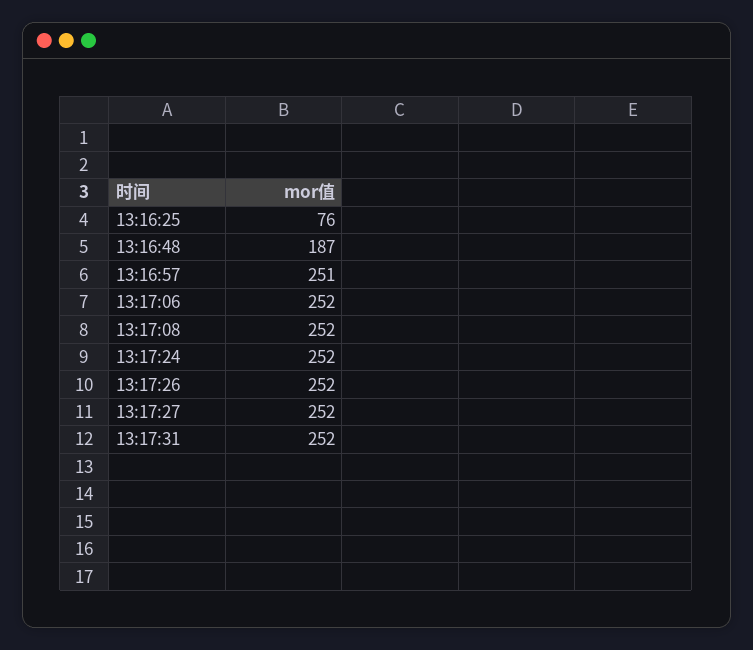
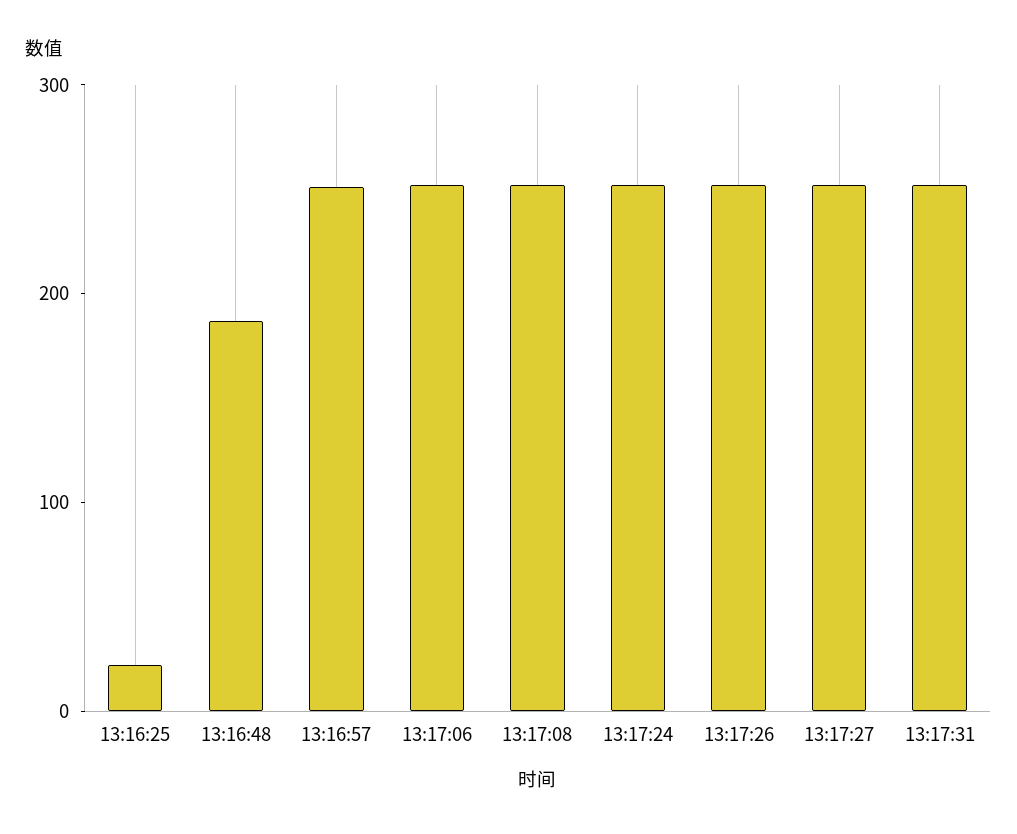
  {
-   "13:16:25": 76,
+   "13:16:25": 20,
    "13:16:48": 187,
    "13:16:57": 251,
    "13:17:06": 252,
    "13:17:08": 252,
    "13:17:24": 252,
    "13:17:26": 252,
    "13:17:27": 252,
    "13:17:31": 252
  }

